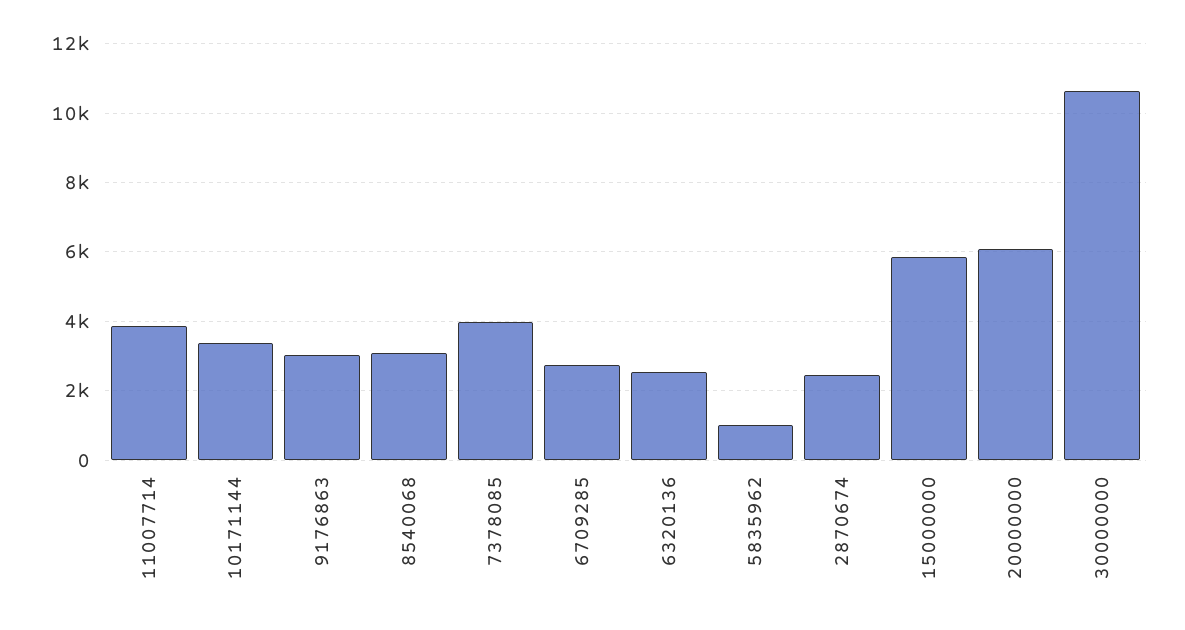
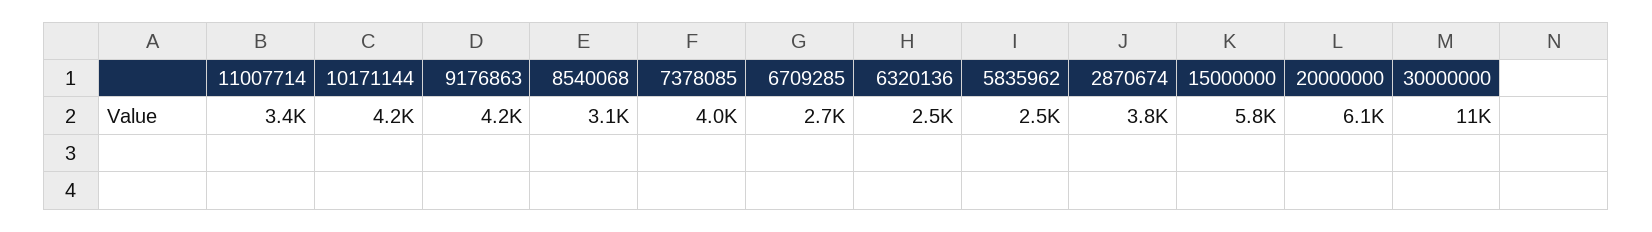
  {
-   "11007714": 3800,
+   "11007714": 3400,
-   "10171144": 3400,
+   "10171144": 4200,
-   "9176863": 3000,
+   "9176863": 4200,
    "8540068": 3100,
    "7378085": 4000,
    "6709285": 2700,
    "6320136": 2500,
-   "5835962": 1000,
+   "5835962": 2500,
-   "2870674": 2400,
+   "2870674": 3800,
    "15000000": 5800,
    "20000000": 6100,
    "30000000": 11000
  }

